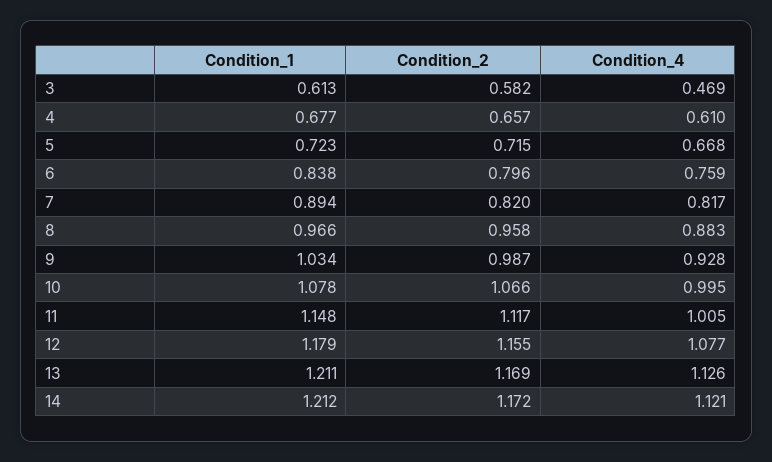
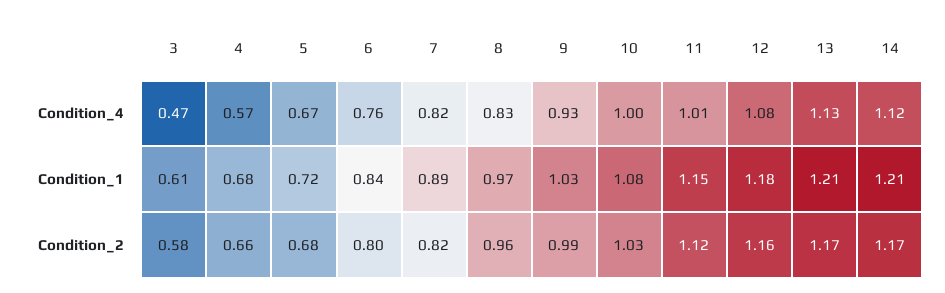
  {
    "Condition_1": {
      "3": 0.613,
      "4": 0.677,
      "5": 0.723,
      "6": 0.838,
      "7": 0.894,
      "8": 0.966,
      "9": 1.034,
      "10": 1.078,
      "11": 1.148,
      "12": 1.179,
      "13": 1.211,
      "14": 1.212
    },
    "Condition_2": {
      "3": 0.582,
      "4": 0.657,
-     "5": 0.715,
+     "5": 0.68,
      "6": 0.796,
      "7": 0.82,
      "8": 0.958,
      "9": 0.987,
-     "10": 1.066,
+     "10": 1.03,
      "11": 1.117,
      "12": 1.155,
      "13": 1.169,
      "14": 1.172
    },
    "Condition_4": {
      "3": 0.469,
-     "4": 0.61,
+     "4": 0.57,
      "5": 0.668,
      "6": 0.759,
      "7": 0.817,
-     "8": 0.883,
+     "8": 0.83,
      "9": 0.928,
      "10": 0.995,
      "11": 1.005,
      "12": 1.077,
      "13": 1.126,
      "14": 1.121
    }
  }

